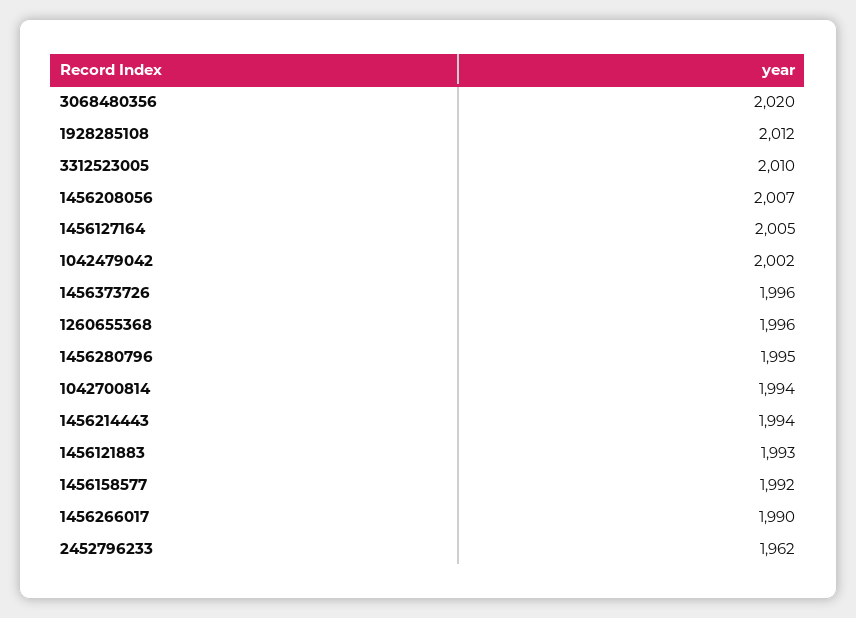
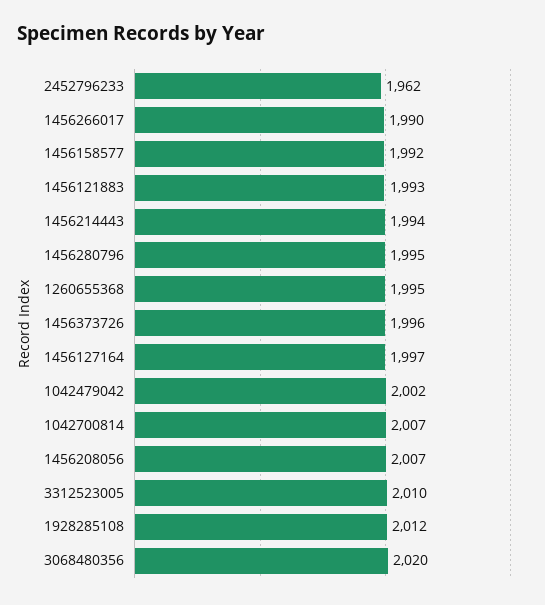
  {
    "3068480356": 2020,
    "1928285108": 2012,
    "3312523005": 2010,
    "1456208056": 2007,
-   "1456127164": 2005,
+   "1456127164": 1997,
    "1042479042": 2002,
    "1456373726": 1996,
-   "1260655368": 1996,
+   "1260655368": 1995,
    "1456280796": 1995,
-   "1042700814": 1994,
+   "1042700814": 2007,
    "1456214443": 1994,
    "1456121883": 1993,
    "1456158577": 1992,
    "1456266017": 1990,
    "2452796233": 1962
  }

